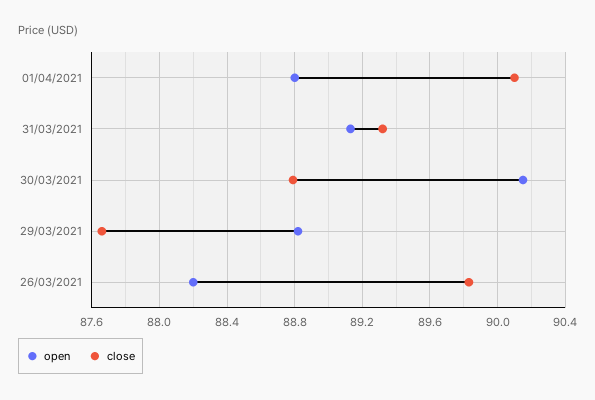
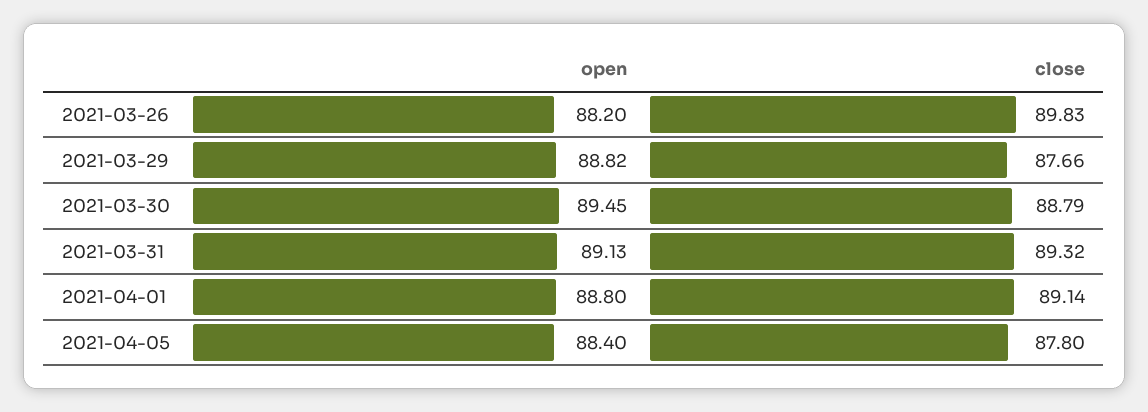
  {
    "open": {
      "01/04/2021": 88.8,
      "31/03/2021": 89.13,
-     "30/03/2021": 90.15,
+     "30/03/2021": 89.45,
      "29/03/2021": 88.82,
-     "26/03/2021": 88.2
+     "26/03/2021": 88.2,
+     "2021-04-05": 88.4
    },
    "close": {
-     "01/04/2021": 90.1,
+     "01/04/2021": 89.14,
      "31/03/2021": 89.32,
      "30/03/2021": 88.79,
      "29/03/2021": 87.66,
-     "26/03/2021": 89.83
+     "26/03/2021": 89.83,
+     "2021-04-05": 87.8
    }
  }

